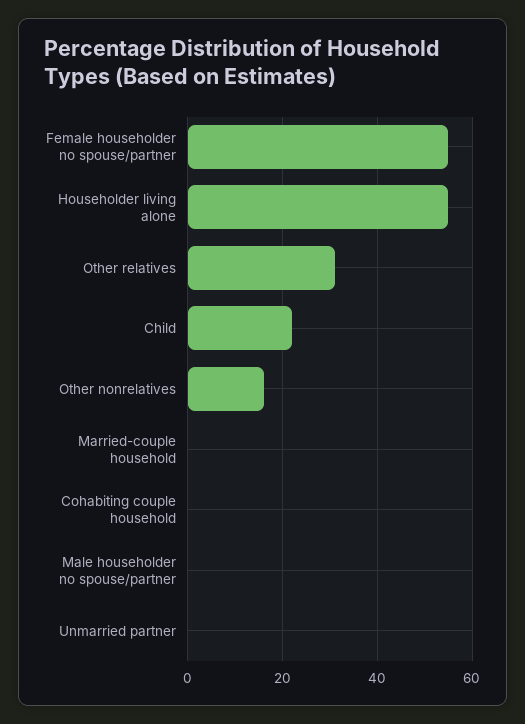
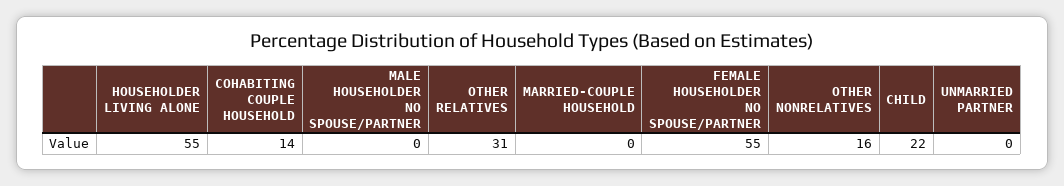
  {
    "Female householder no spouse/partner": 55,
    "Householder living alone": 55,
    "Other relatives": 31,
    "Child": 22,
    "Other nonrelatives": 16,
    "Married-couple household": 0,
-   "Cohabiting couple household": 0,
+   "Cohabiting couple household": 14,
    "Male householder no spouse/partner": 0,
    "Unmarried partner": 0
  }

